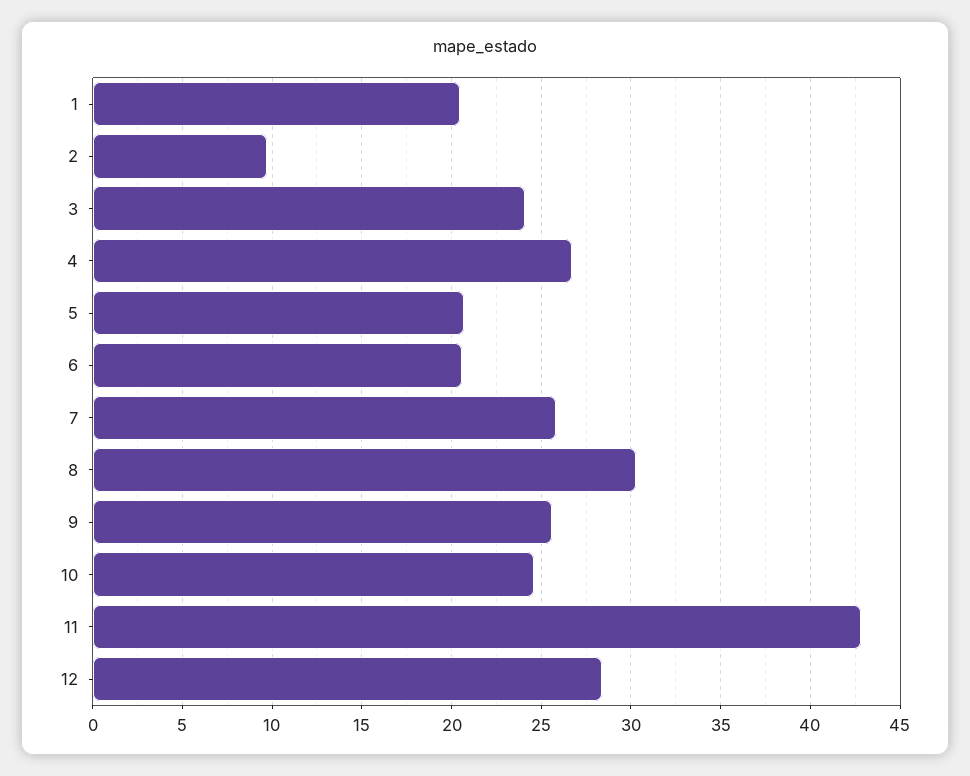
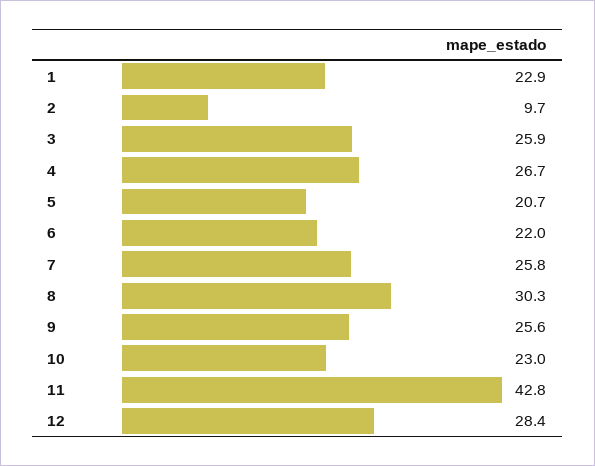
  {
-   "1": 20.5,
+   "1": 22.9,
    "2": 9.7,
-   "3": 24,
+   "3": 25.9,
    "4": 26.7,
    "5": 20.7,
-   "6": 20.5,
+   "6": 22,
    "7": 25.8,
    "8": 30.3,
    "9": 25.6,
-   "10": 24.5,
+   "10": 23,
    "11": 42.8,
    "12": 28.4
  }

